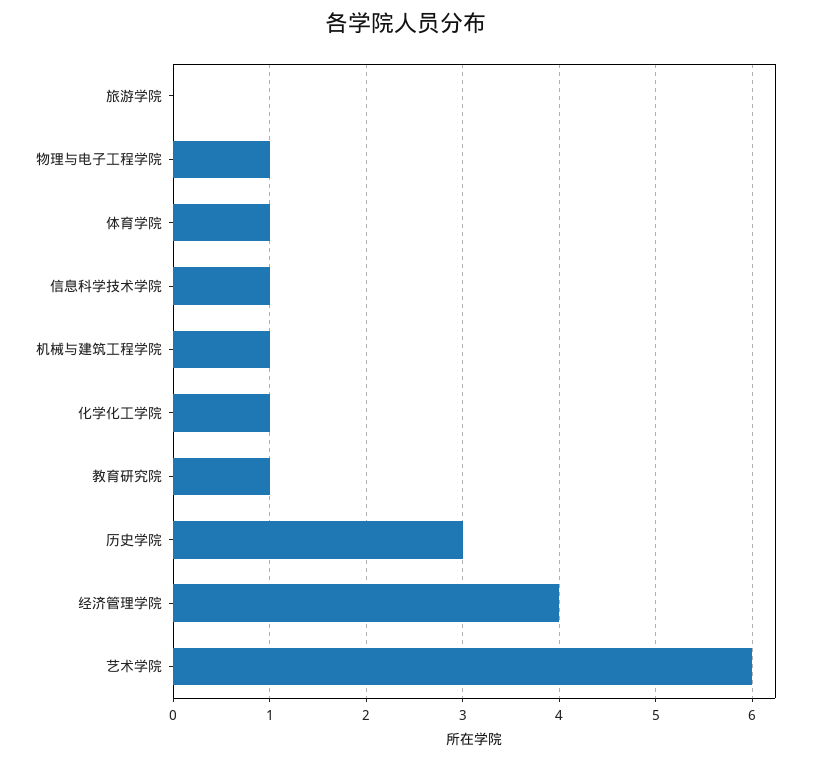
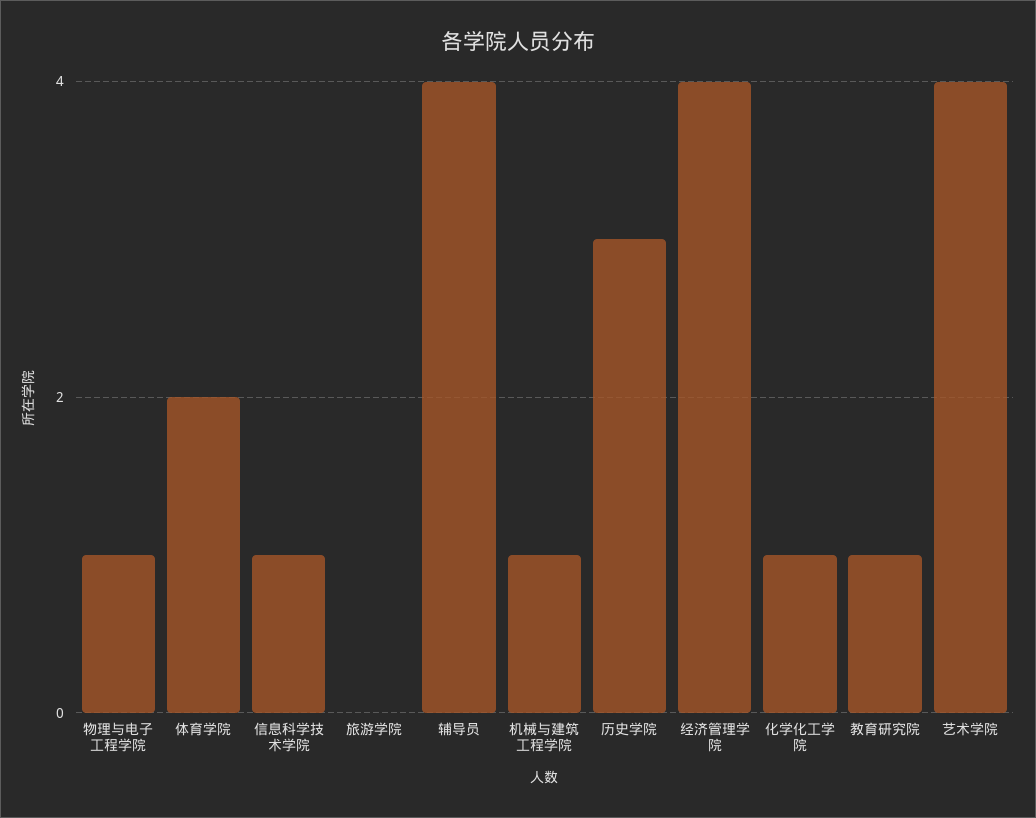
  {
    "旅游学院": 0,
    "物理与电子工程学院": 1,
-   "体育学院": 1,
+   "体育学院": 2,
    "信息科学技术学院": 1,
    "机械与建筑工程学院": 1,
    "化学化工学院": 1,
    "教育研究院": 1,
    "历史学院": 3,
    "经济管理学院": 4,
-   "艺术学院": 6
+   "艺术学院": 4,
+   "辅导员": 4
  }

